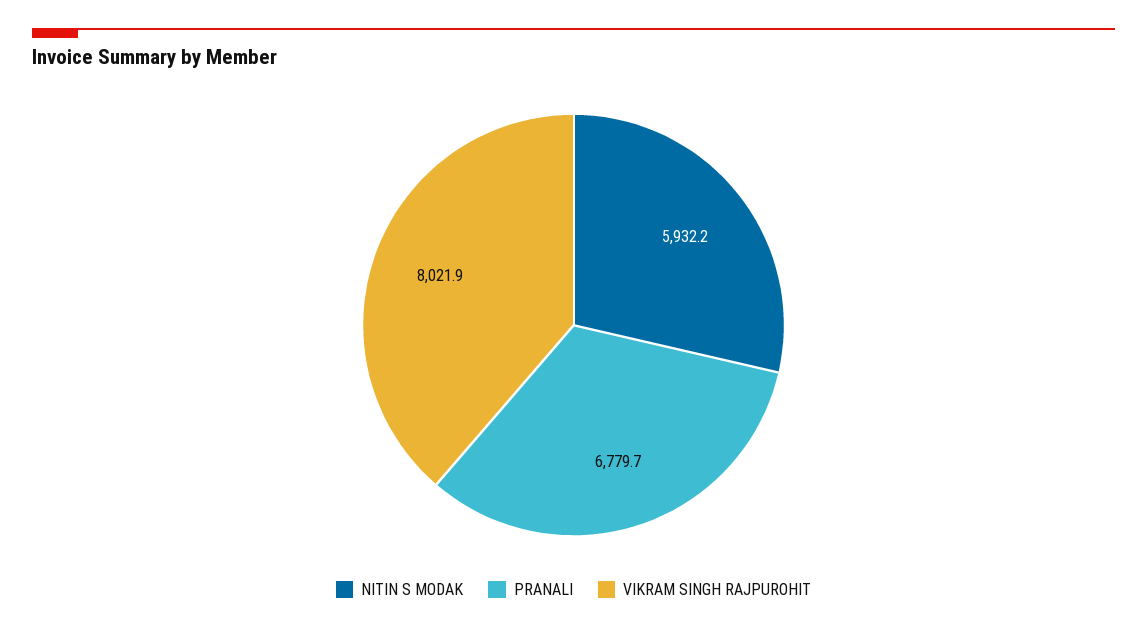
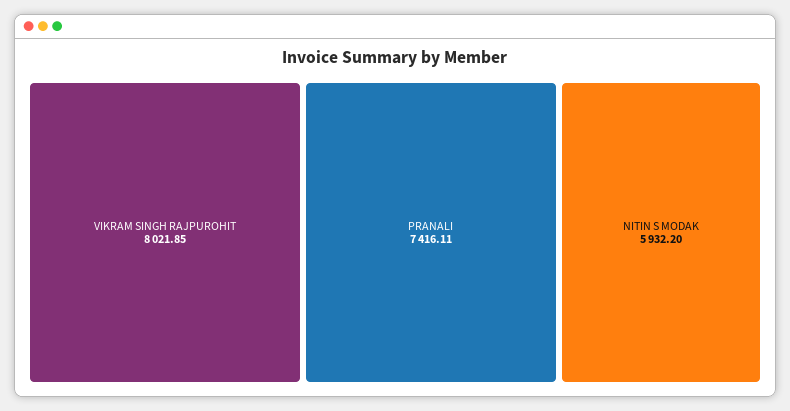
  {
    "NITIN S MODAK": 5932.2,
-   "PRANALI": 6779.7,
+   "PRANALI": 7416.11,
    "VIKRAM SINGH RAJPUROHIT": 8021.85
  }

